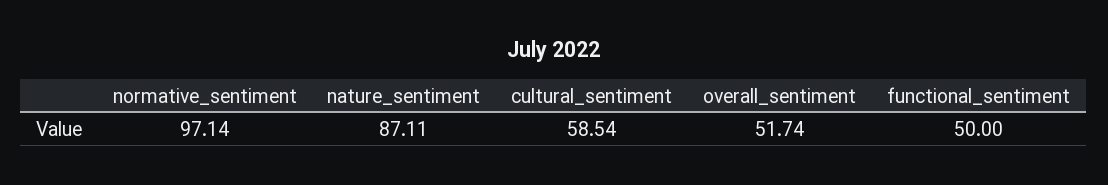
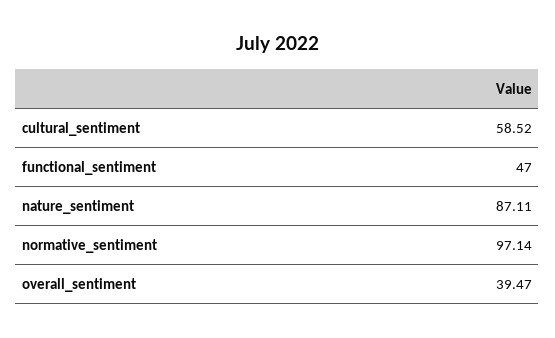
  {
    "normative_sentiment": 97.14,
    "nature_sentiment": 87.11,
-   "cultural_sentiment": 58.54,
+   "cultural_sentiment": 58.52,
-   "overall_sentiment": 51.74,
+   "overall_sentiment": 39.47,
-   "functional_sentiment": 50
+   "functional_sentiment": 47
  }

